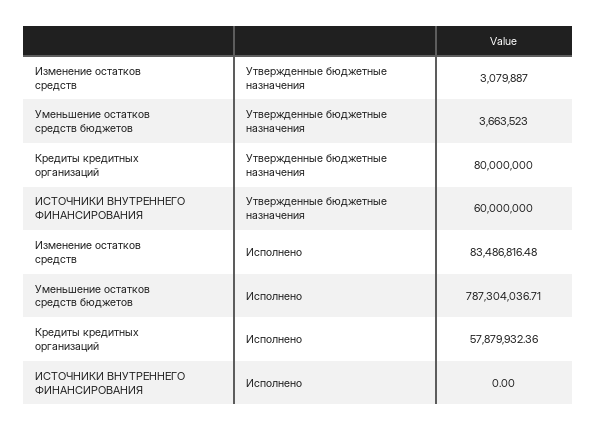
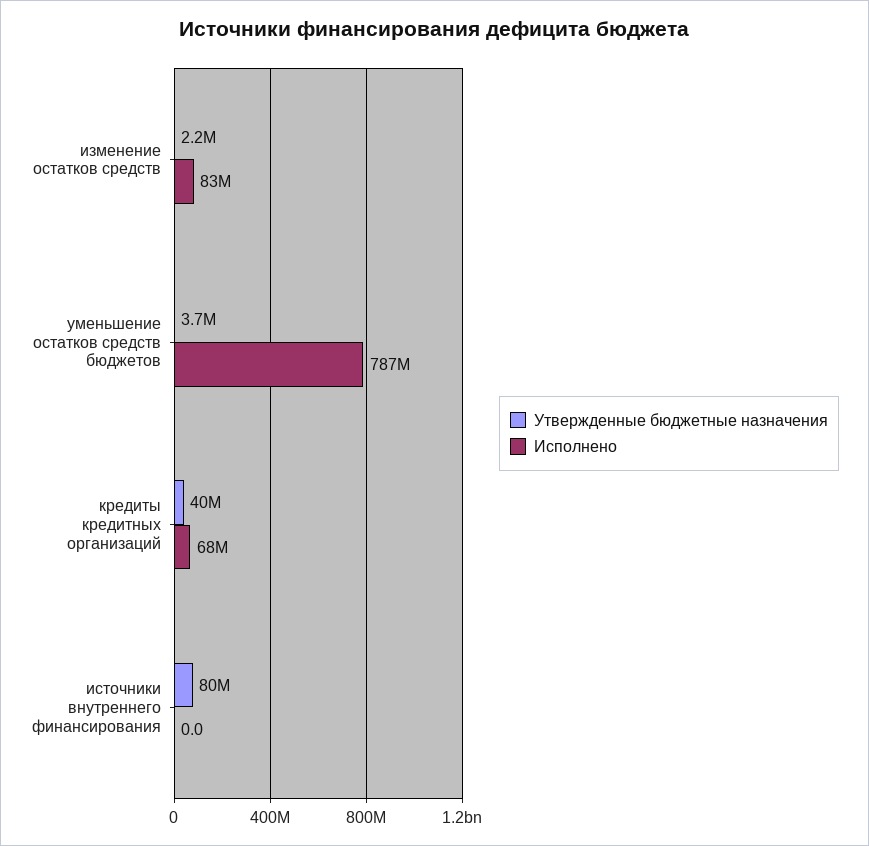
  {
    "Утвержденные бюджетные назначения": {
-     "Изменение остатков средств": 3079887,
+     "Изменение остатков средств": 2200000,
      "Уменьшение остатков средств бюджетов": 3663523,
-     "Кредиты кредитных организаций": 80000000,
+     "Кредиты кредитных организаций": 40000000,
-     "ИСТОЧНИКИ ВНУТРЕННЕГО ФИНАНСИРОВАНИЯ": 60000000
+     "ИСТОЧНИКИ ВНУТРЕННЕГО ФИНАНСИРОВАНИЯ": 80000000
    },
    "Исполнено": {
      "Изменение остатков средств": 83486816.48,
      "Уменьшение остатков средств бюджетов": 787304036.71,
-     "Кредиты кредитных организаций": 57879932.36,
+     "Кредиты кредитных организаций": 68000000,
      "ИСТОЧНИКИ ВНУТРЕННЕГО ФИНАНСИРОВАНИЯ": 0
    }
  }

